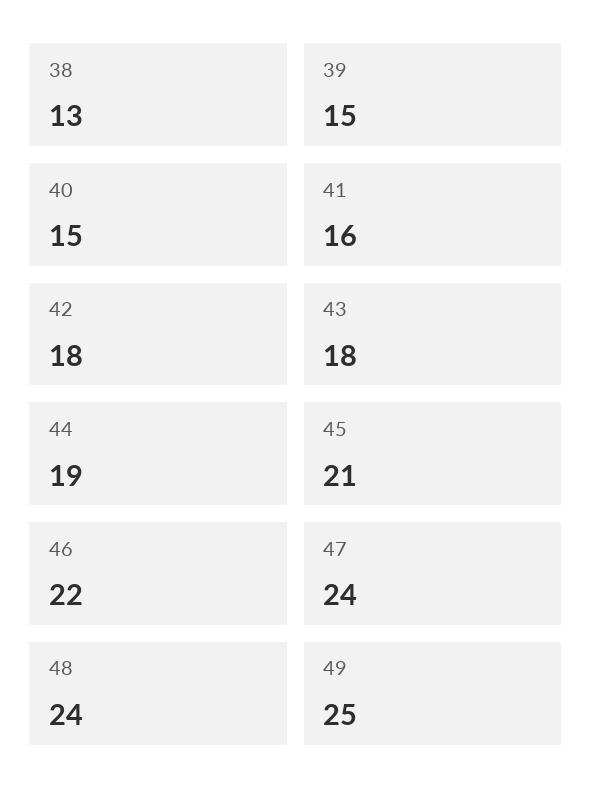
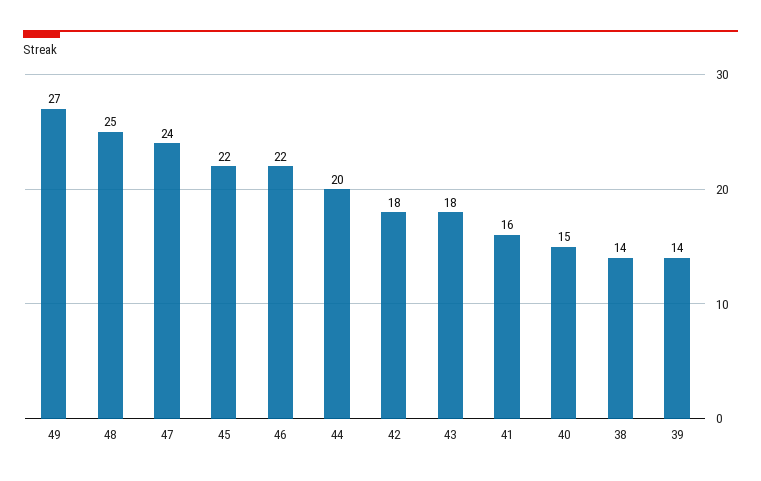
  {
-   "38": 13,
+   "38": 14,
-   "39": 15,
+   "39": 14,
    "40": 15,
    "41": 16,
    "42": 18,
    "43": 18,
-   "44": 19,
+   "44": 20,
-   "45": 21,
+   "45": 22,
    "46": 22,
    "47": 24,
-   "48": 24,
+   "48": 25,
-   "49": 25
+   "49": 27
  }

